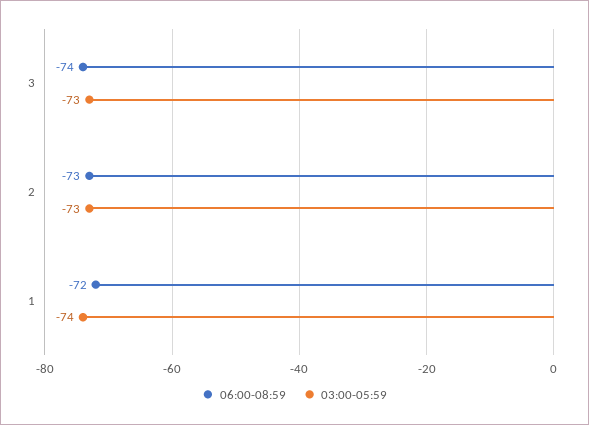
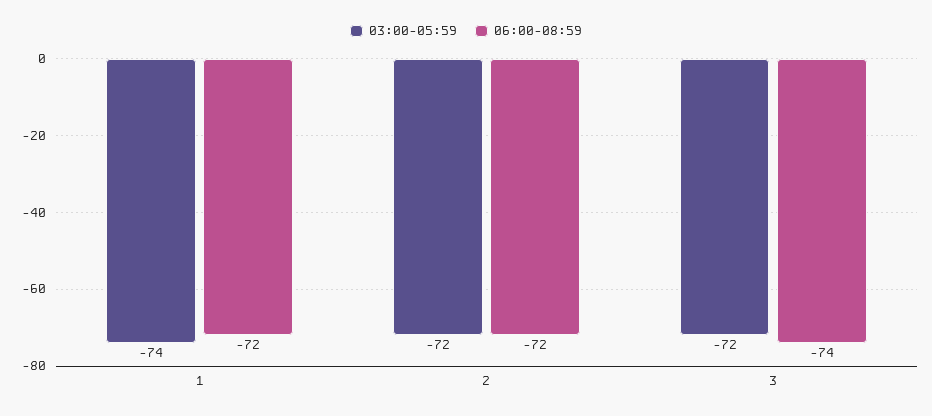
  {
    "06:00-08:59": {
      "3": -74,
-     "2": -73,
+     "2": -72,
      "1": -72
    },
    "03:00-05:59": {
-     "3": -73,
+     "3": -72,
-     "2": -73,
+     "2": -72,
      "1": -74
    }
  }

